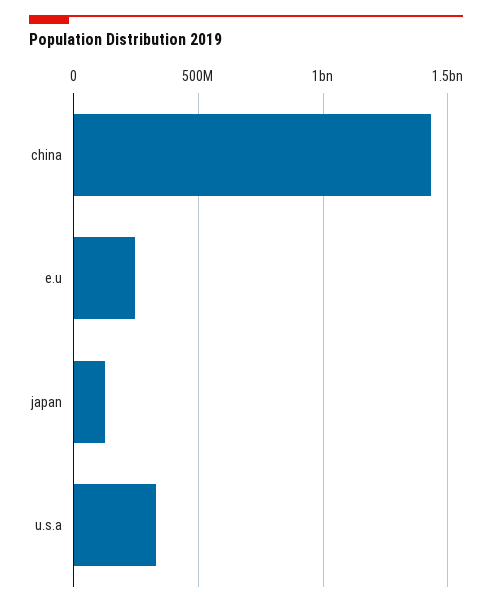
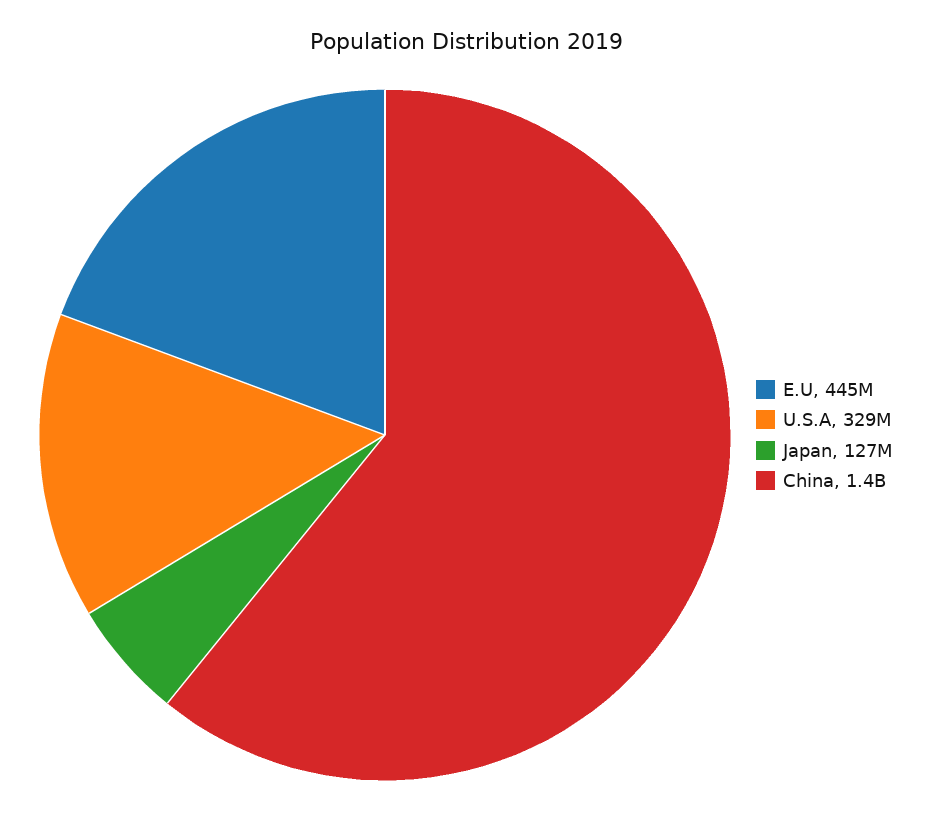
  {
    "china": 1400000000,
-   "e.u": 250000000,
+   "e.u": 445000000,
    "japan": 127000000,
    "u.s.a": 329000000
  }

